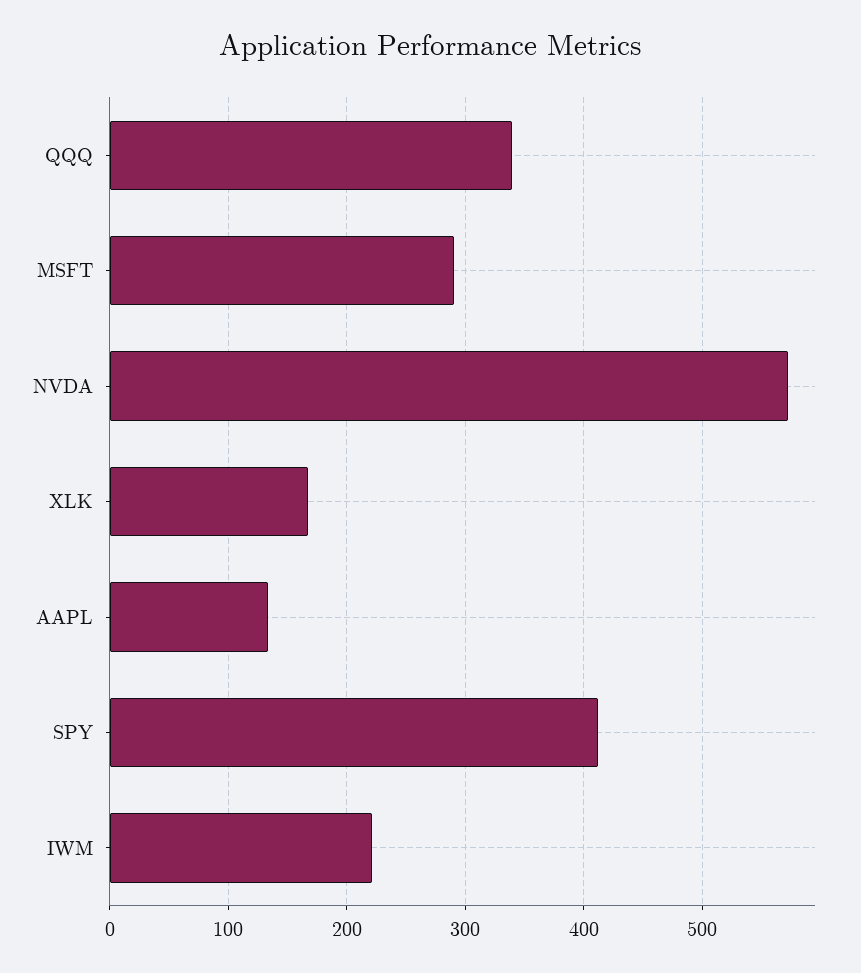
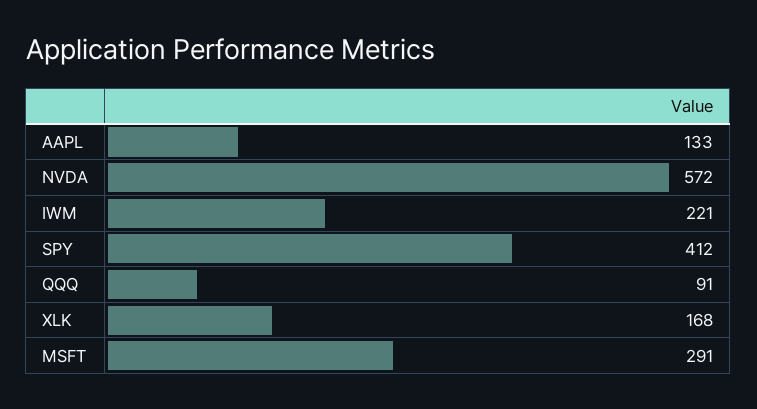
  {
-   "QQQ": 340,
+   "QQQ": 91,
    "MSFT": 291,
    "NVDA": 572,
    "XLK": 168,
    "AAPL": 133,
    "SPY": 412,
    "IWM": 221
  }

